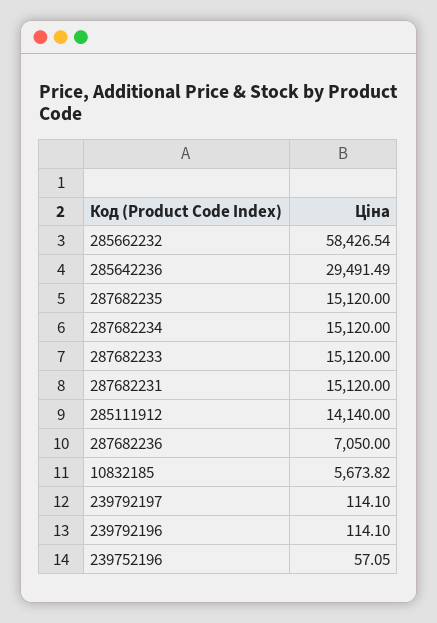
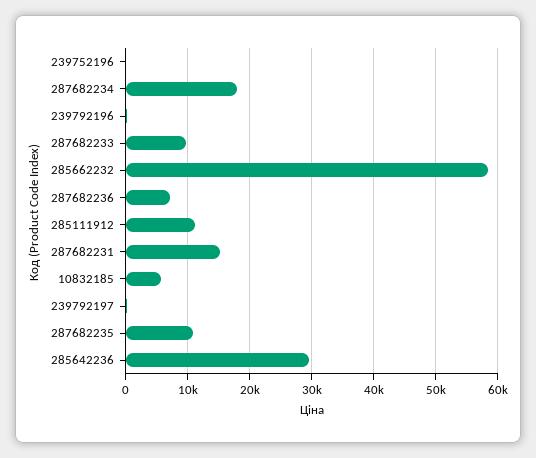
  {
    "285662232": 58426.54,
    "285642236": 29491.49,
-   "287682235": 15120,
+   "287682235": 11000,
-   "287682234": 15120,
+   "287682234": 18000,
-   "287682233": 15120,
+   "287682233": 10000,
    "287682231": 15120,
-   "285111912": 14140,
+   "285111912": 11000,
    "287682236": 7050,
    "10832185": 5673.82,
    "239792197": 114.1,
    "239792196": 114.1,
    "239752196": 57.05
  }

